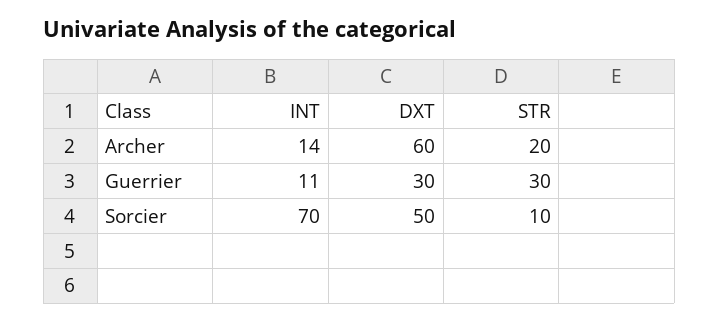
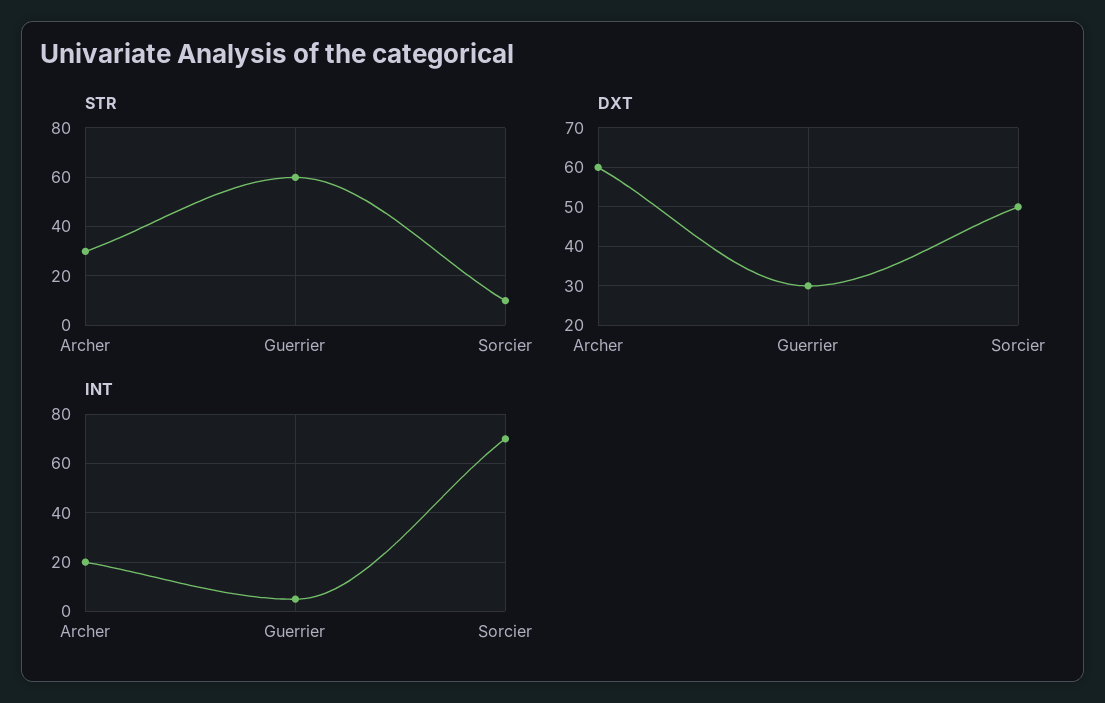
  {
    "INT": {
-     "Archer": 14,
+     "Archer": 20,
-     "Guerrier": 11,
+     "Guerrier": 5,
      "Sorcier": 70
    },
    "DXT": {
      "Archer": 60,
      "Guerrier": 30,
      "Sorcier": 50
    },
    "STR": {
-     "Archer": 20,
+     "Archer": 30,
-     "Guerrier": 30,
+     "Guerrier": 60,
      "Sorcier": 10
    }
  }

